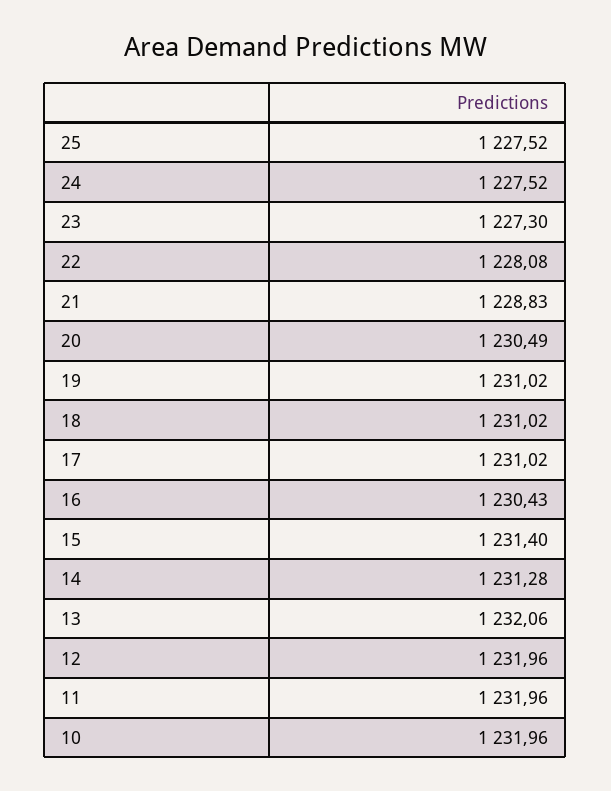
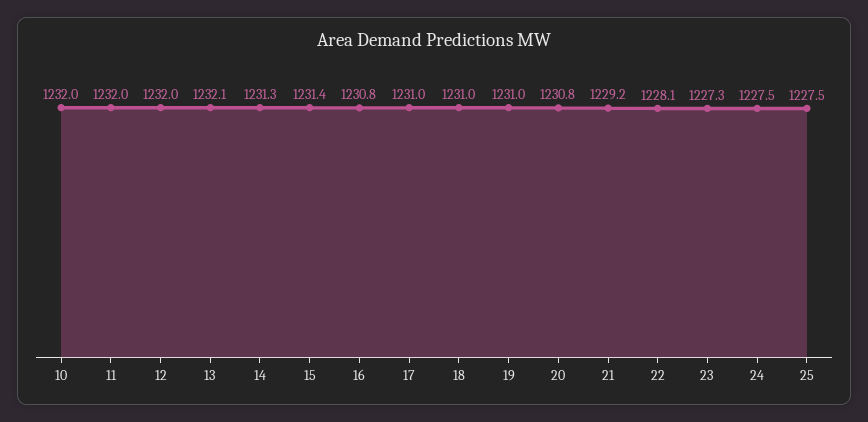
  {
    "25": 1227.52,
    "24": 1227.52,
    "23": 1227.3,
    "22": 1228.08,
-   "21": 1228.83,
+   "21": 1229.2,
-   "20": 1230.49,
+   "20": 1230.8,
    "19": 1231.02,
    "18": 1231.02,
    "17": 1231.02,
-   "16": 1230.43,
+   "16": 1230.8,
    "15": 1231.4,
    "14": 1231.28,
    "13": 1232.06,
    "12": 1231.96,
    "11": 1231.96,
    "10": 1231.96
  }

